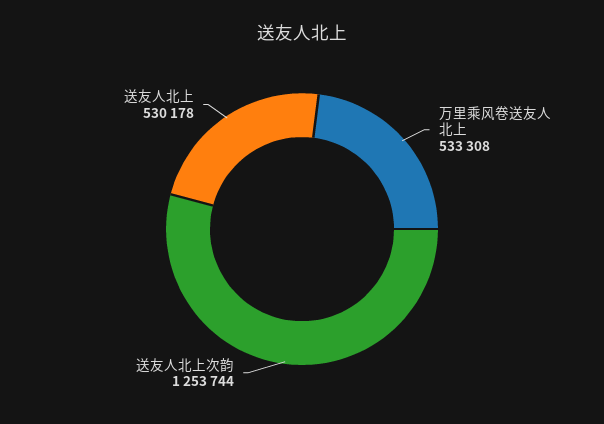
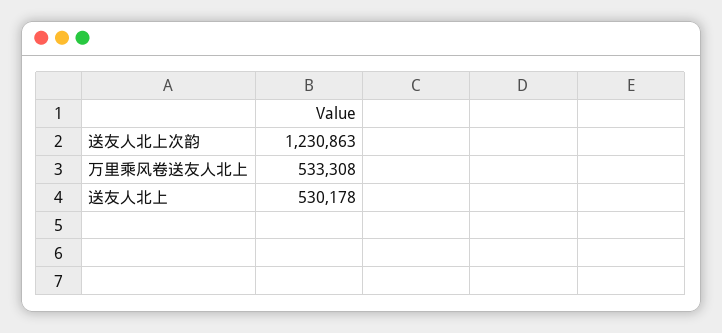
  {
    "万里乘风卷送友人北上": 533308,
-   "送友人北上次韵": 1253744,
+   "送友人北上次韵": 1230863,
    "送友人北上": 530178
  }

